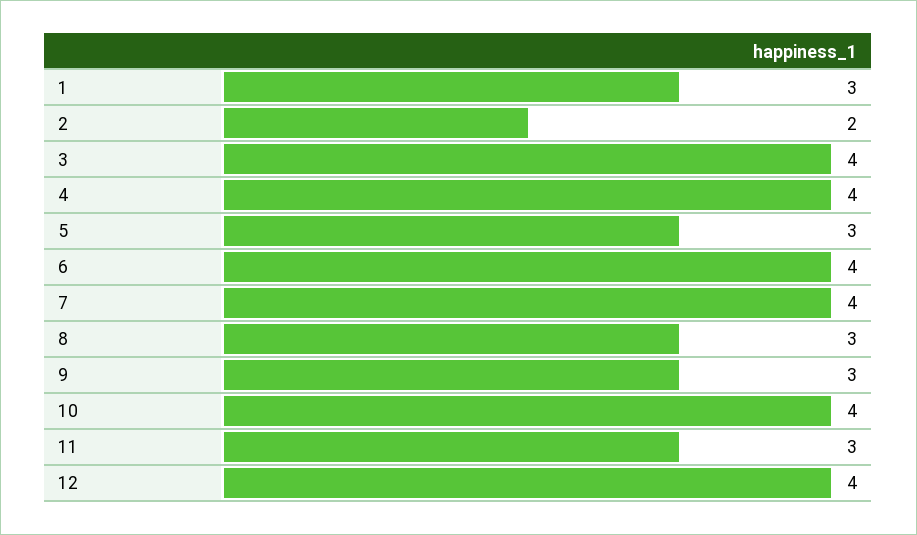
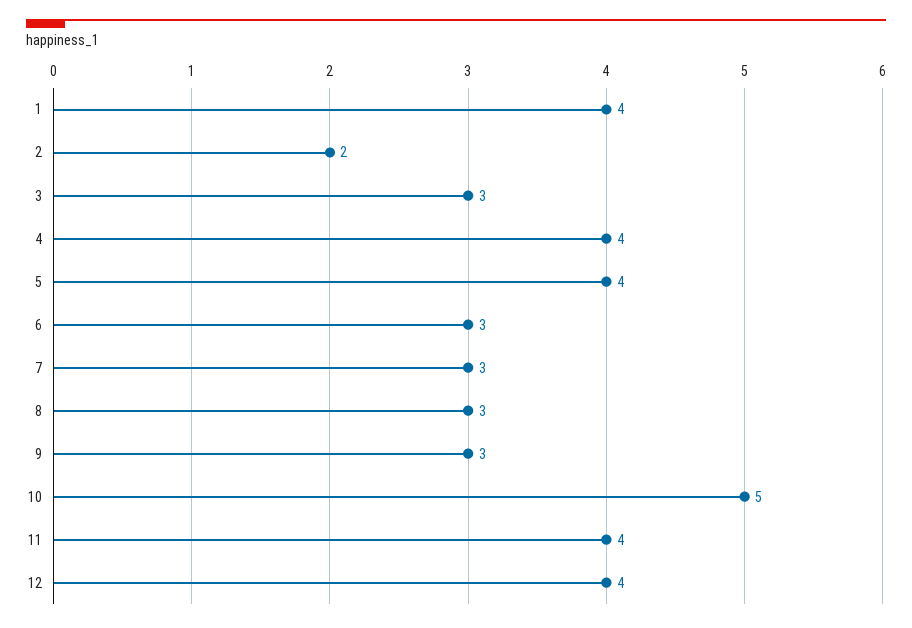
  {
-   "1": 3,
+   "1": 4,
    "2": 2,
-   "3": 4,
+   "3": 3,
    "4": 4,
-   "5": 3,
+   "5": 4,
-   "6": 4,
+   "6": 3,
-   "7": 4,
+   "7": 3,
    "8": 3,
    "9": 3,
-   "10": 4,
+   "10": 5,
-   "11": 3,
+   "11": 4,
    "12": 4
  }

